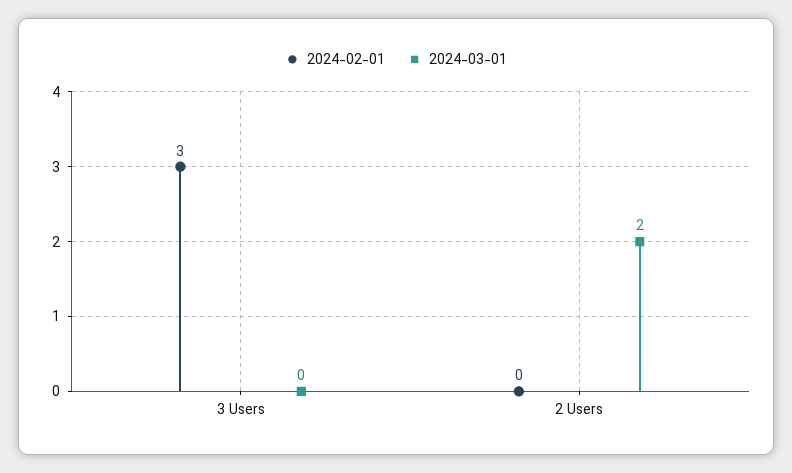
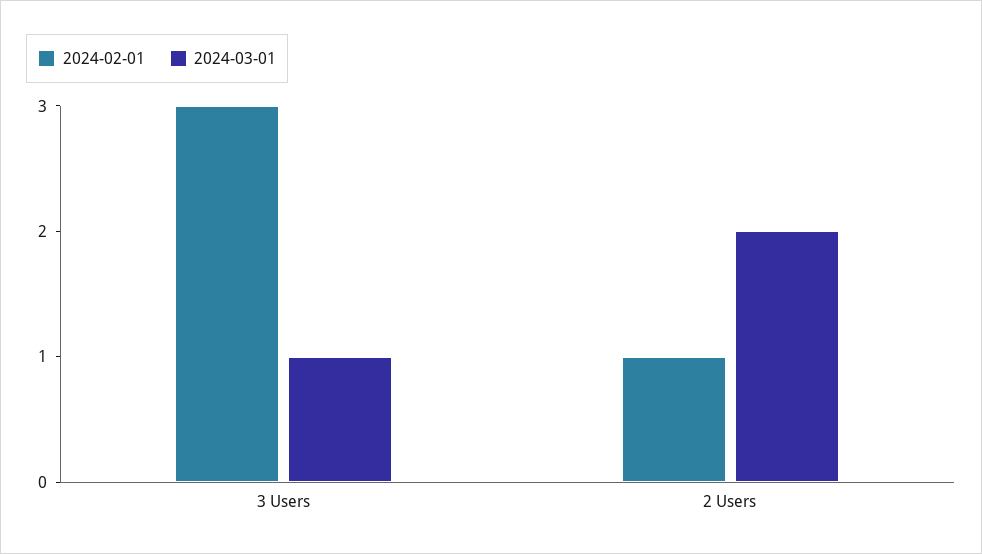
  {
    "2024-02-01": {
      "3 Users": 3,
-     "2 Users": 0
+     "2 Users": 1
    },
    "2024-03-01": {
-     "3 Users": 0,
+     "3 Users": 1,
      "2 Users": 2
    }
  }

